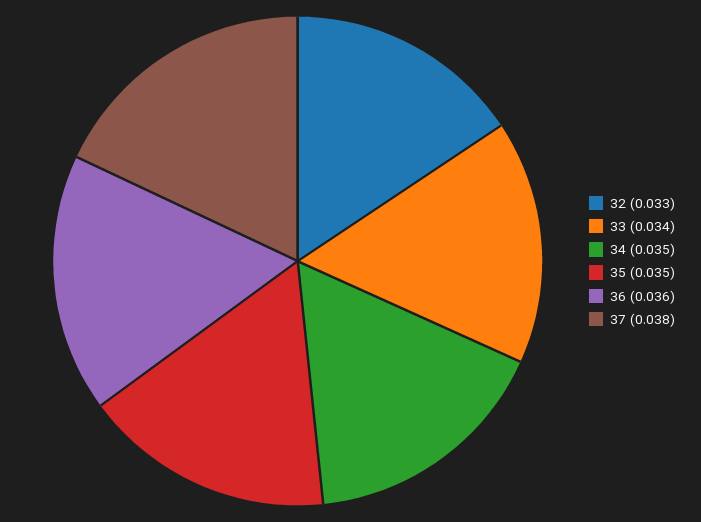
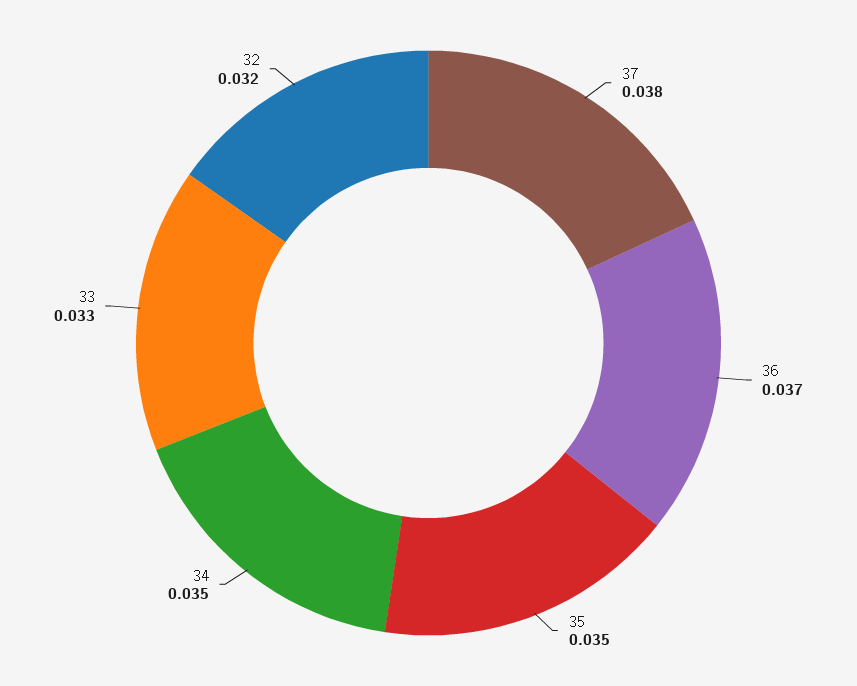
  {
-   "32": 0.033,
+   "32": 0.032,
-   "33": 0.034,
+   "33": 0.033,
    "34": 0.035,
    "35": 0.035,
-   "36": 0.036,
+   "36": 0.037,
    "37": 0.038
  }

